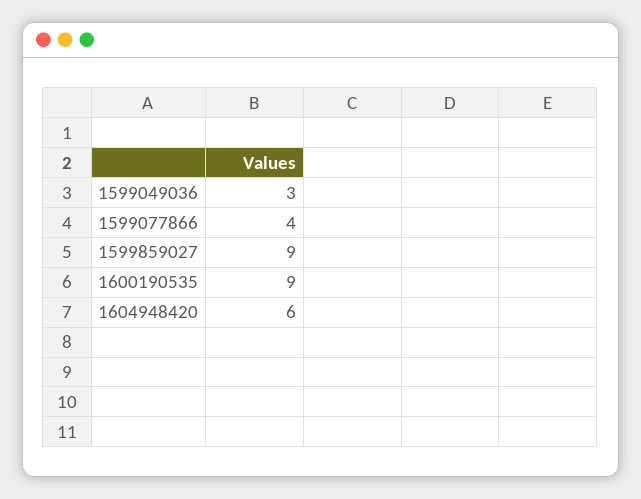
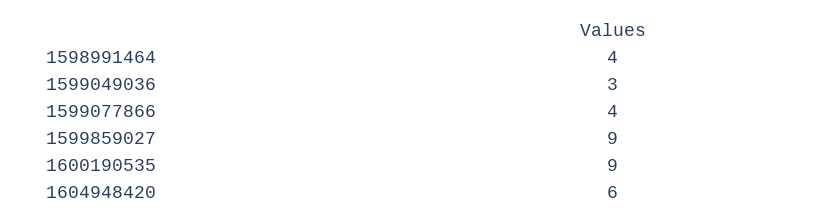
  {
    "1599049036": 3,
    "1599077866": 4,
    "1599859027": 9,
    "1600190535": 9,
-   "1604948420": 6
+   "1604948420": 6,
+   "1598991464": 4
  }

